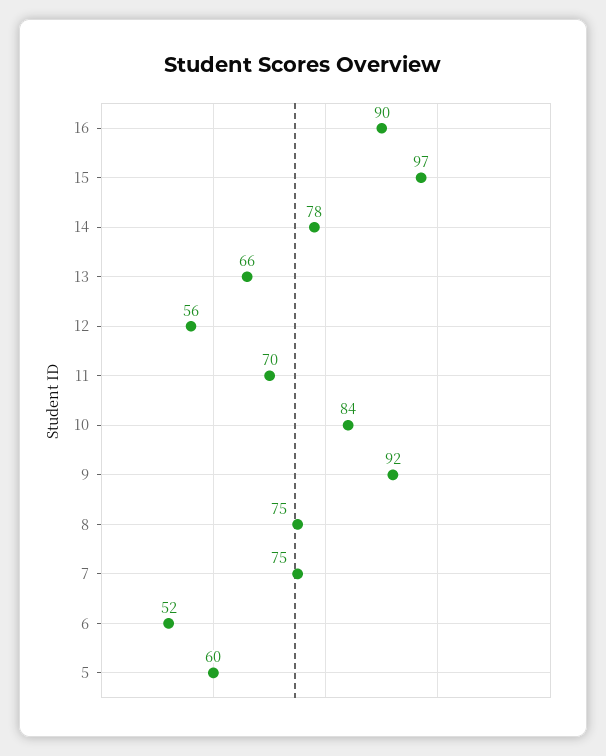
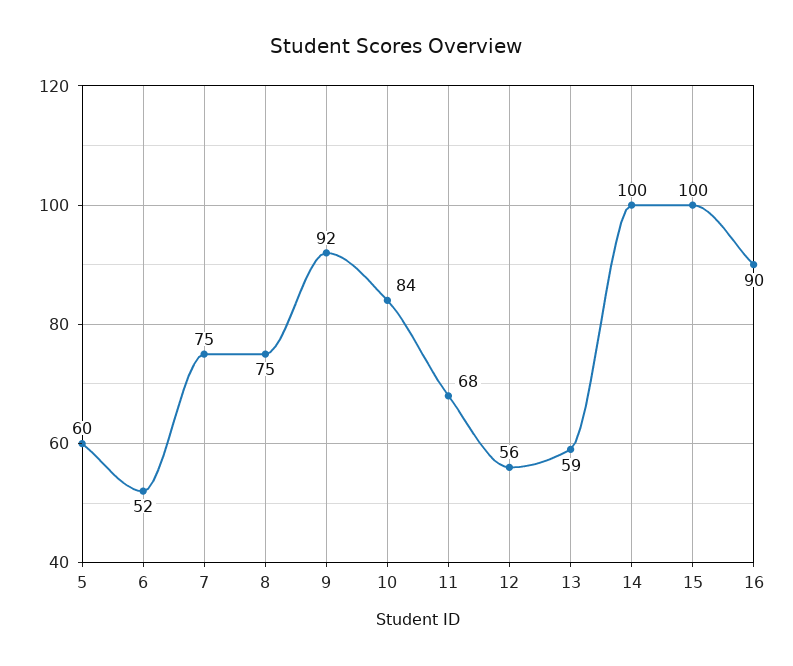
  {
    "16": 90,
-   "15": 97,
+   "15": 100,
-   "14": 78,
+   "14": 100,
-   "13": 66,
+   "13": 59,
    "12": 56,
-   "11": 70,
+   "11": 68,
    "10": 84,
    "9": 92,
    "8": 75,
    "7": 75,
    "6": 52,
    "5": 60
  }

